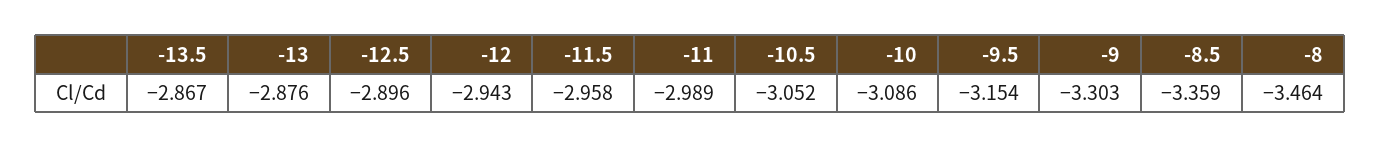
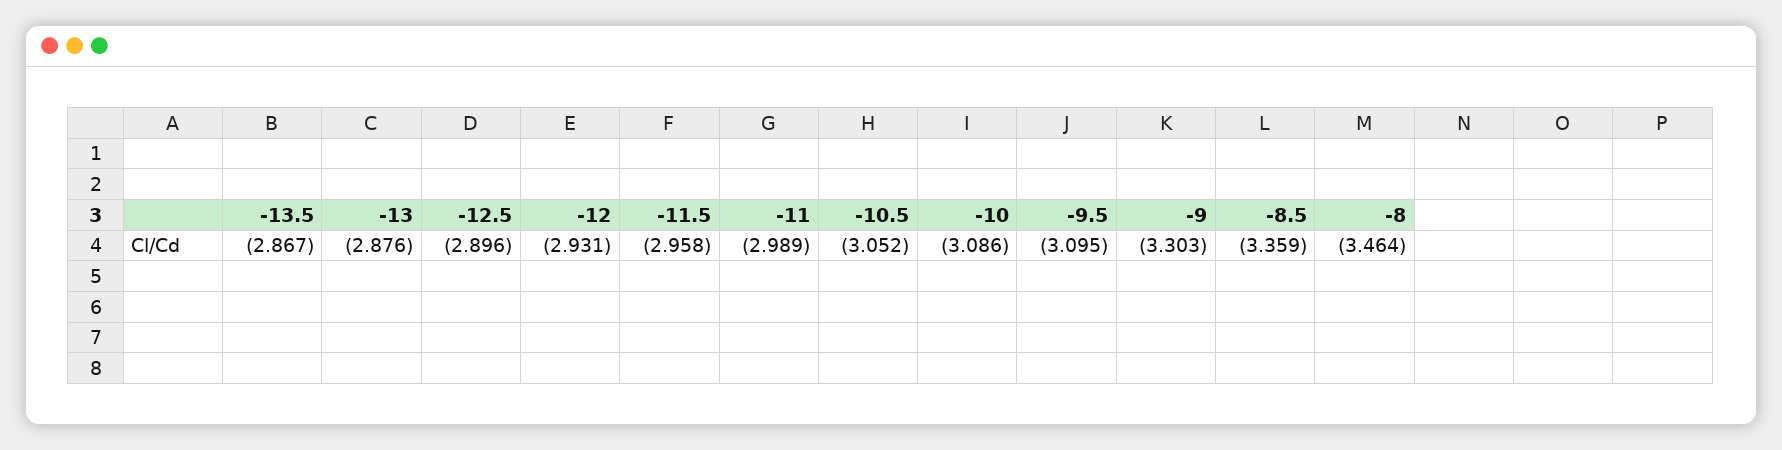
  {
    "-13.5": -2.867,
    "-13": -2.876,
    "-12.5": -2.896,
-   "-12": -2.943,
+   "-12": -2.931,
    "-11.5": -2.958,
    "-11": -2.989,
    "-10.5": -3.052,
    "-10": -3.086,
-   "-9.5": -3.154,
+   "-9.5": -3.095,
    "-9": -3.303,
    "-8.5": -3.359,
    "-8": -3.464
  }

